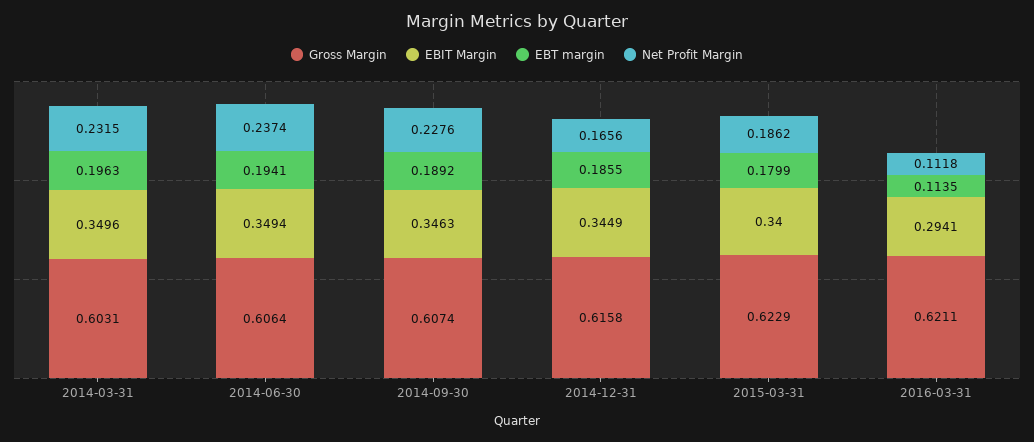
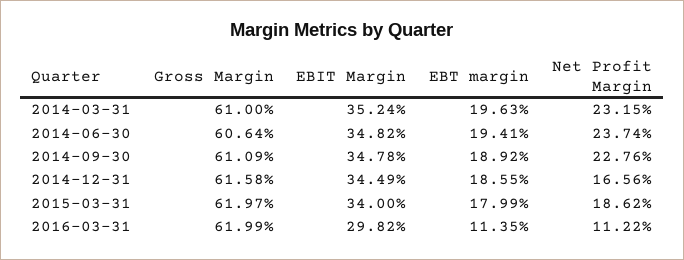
  {
    "Gross Margin": {
-     "2014-03-31": 0.6031,
+     "2014-03-31": 0.61,
      "2014-06-30": 0.6064,
-     "2014-09-30": 0.6074,
+     "2014-09-30": 0.6109,
      "2014-12-31": 0.6158,
-     "2015-03-31": 0.6229,
+     "2015-03-31": 0.6197,
-     "2016-03-31": 0.6211
+     "2016-03-31": 0.6199
    },
    "EBIT Margin": {
-     "2014-03-31": 0.3496,
+     "2014-03-31": 0.3524,
-     "2014-06-30": 0.3494,
+     "2014-06-30": 0.3482,
-     "2014-09-30": 0.3463,
+     "2014-09-30": 0.3478,
      "2014-12-31": 0.3449,
      "2015-03-31": 0.34,
-     "2016-03-31": 0.2941
+     "2016-03-31": 0.2982
    },
    "EBT margin": {
      "2014-03-31": 0.1963,
      "2014-06-30": 0.1941,
      "2014-09-30": 0.1892,
      "2014-12-31": 0.1855,
      "2015-03-31": 0.1799,
      "2016-03-31": 0.1135
    },
    "Net Profit Margin": {
      "2014-03-31": 0.2315,
      "2014-06-30": 0.2374,
      "2014-09-30": 0.2276,
      "2014-12-31": 0.1656,
      "2015-03-31": 0.1862,
-     "2016-03-31": 0.1118
+     "2016-03-31": 0.1122
    }
  }

